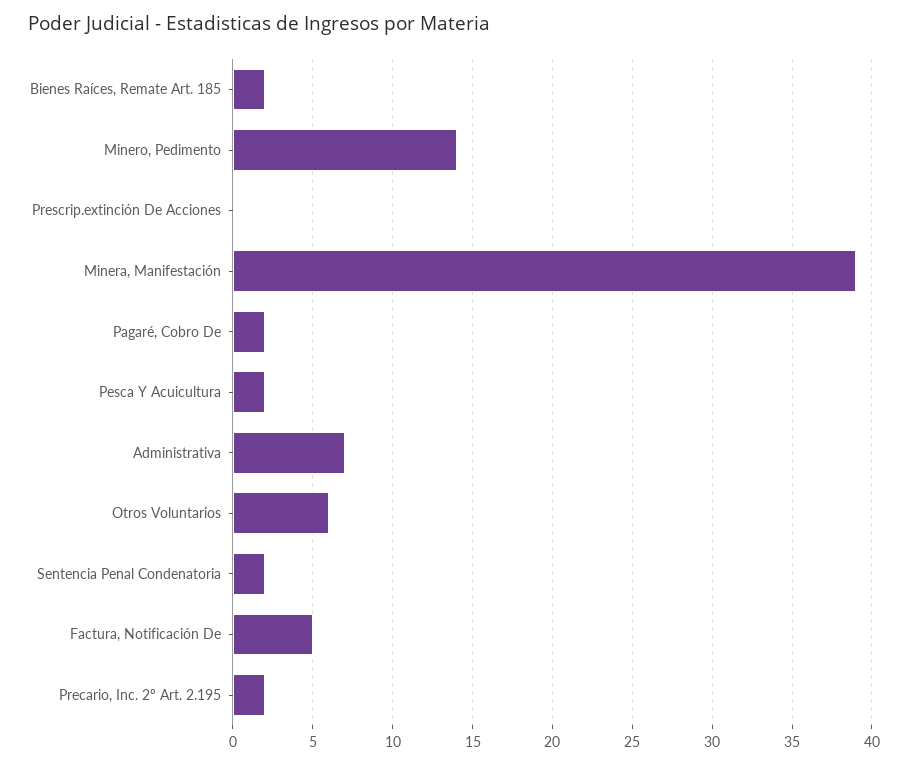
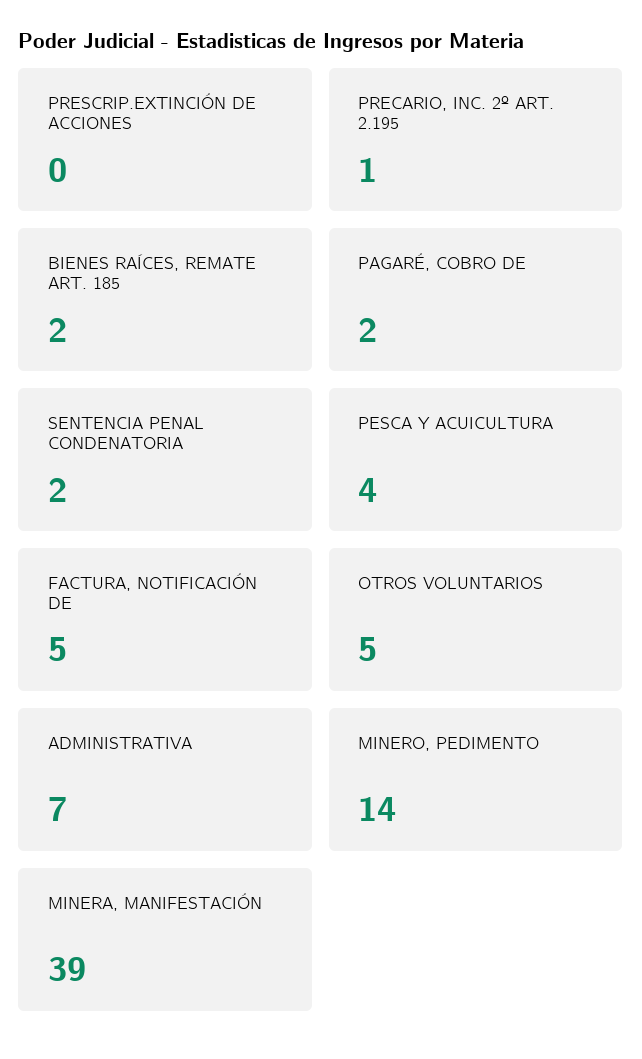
  {
    "Bienes Raíces, Remate Art. 185": 2,
    "Minero, Pedimento": 14,
    "Prescrip.extinción De Acciones": 0,
    "Minera, Manifestación": 39,
    "Pagaré, Cobro De": 2,
-   "Pesca Y Acuicultura": 2,
+   "Pesca Y Acuicultura": 4,
    "Administrativa": 7,
-   "Otros Voluntarios": 6,
+   "Otros Voluntarios": 5,
    "Sentencia Penal Condenatoria": 2,
    "Factura, Notificación De": 5,
-   "Precario, Inc. 2º Art. 2.195": 2
+   "Precario, Inc. 2º Art. 2.195": 1
  }

